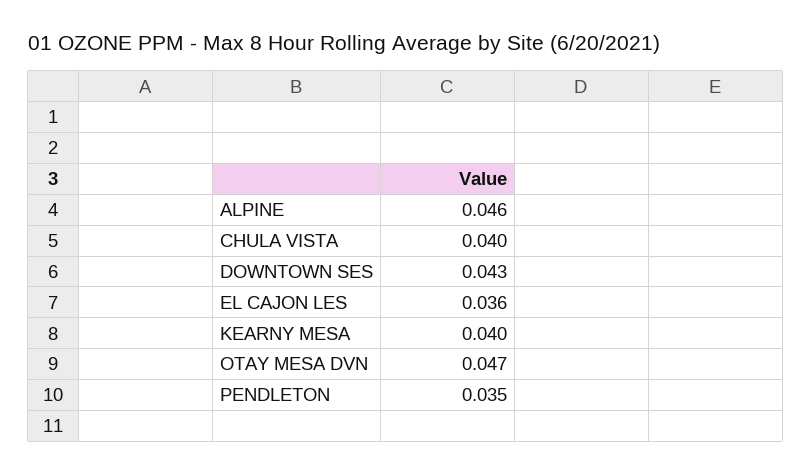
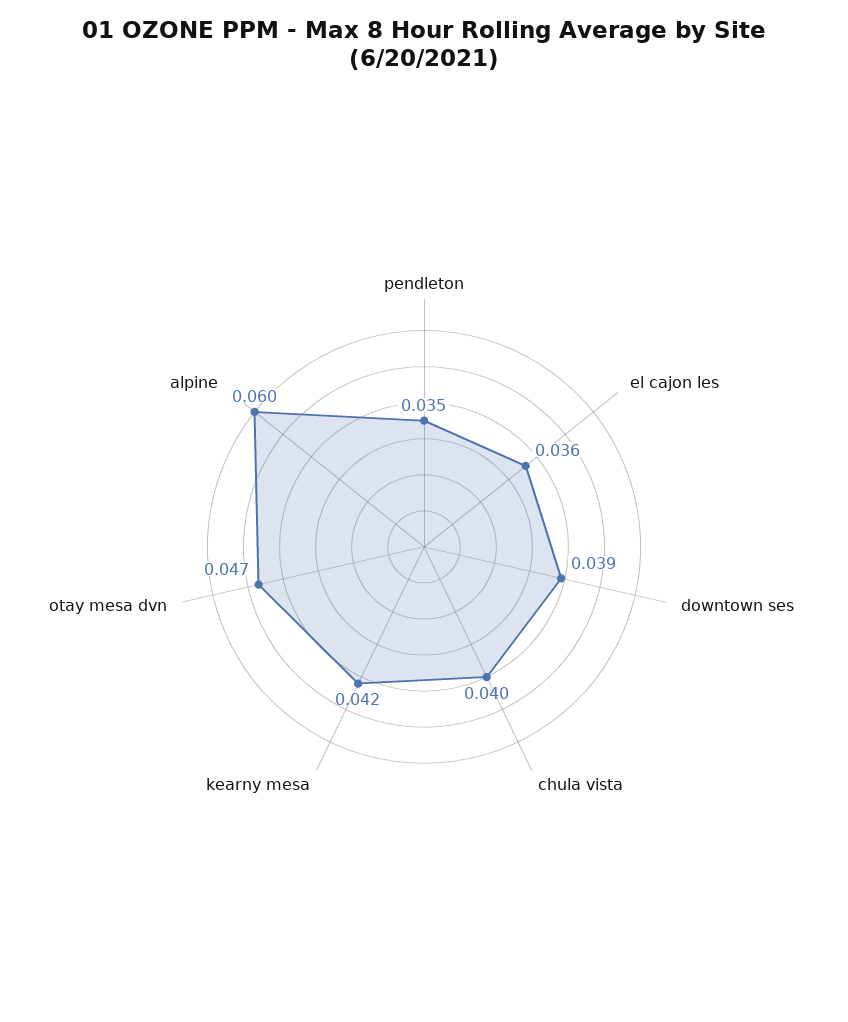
  {
-   "ALPINE": 0.046,
+   "ALPINE": 0.06,
    "CHULA VISTA": 0.04,
-   "DOWNTOWN SES": 0.043,
+   "DOWNTOWN SES": 0.039,
    "EL CAJON LES": 0.036,
-   "KEARNY MESA": 0.04,
+   "KEARNY MESA": 0.042,
    "OTAY MESA DVN": 0.047,
    "PENDLETON": 0.035
  }

